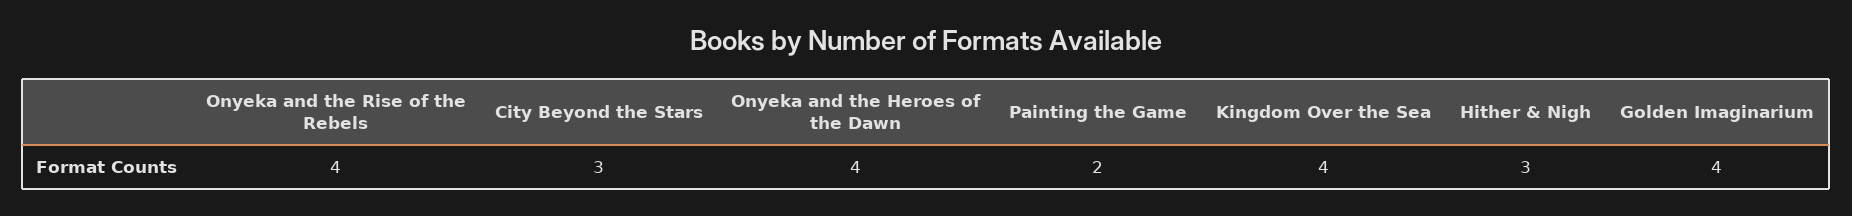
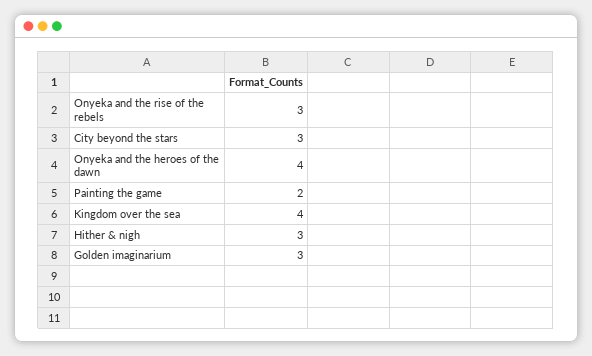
  {
-   "Onyeka and the Rise of the Rebels": 4,
+   "Onyeka and the Rise of the Rebels": 3,
    "City Beyond the Stars": 3,
    "Onyeka and the Heroes of the Dawn": 4,
    "Painting the Game": 2,
    "Kingdom Over the Sea": 4,
    "Hither & Nigh": 3,
-   "Golden Imaginarium": 4
+   "Golden Imaginarium": 3
  }

